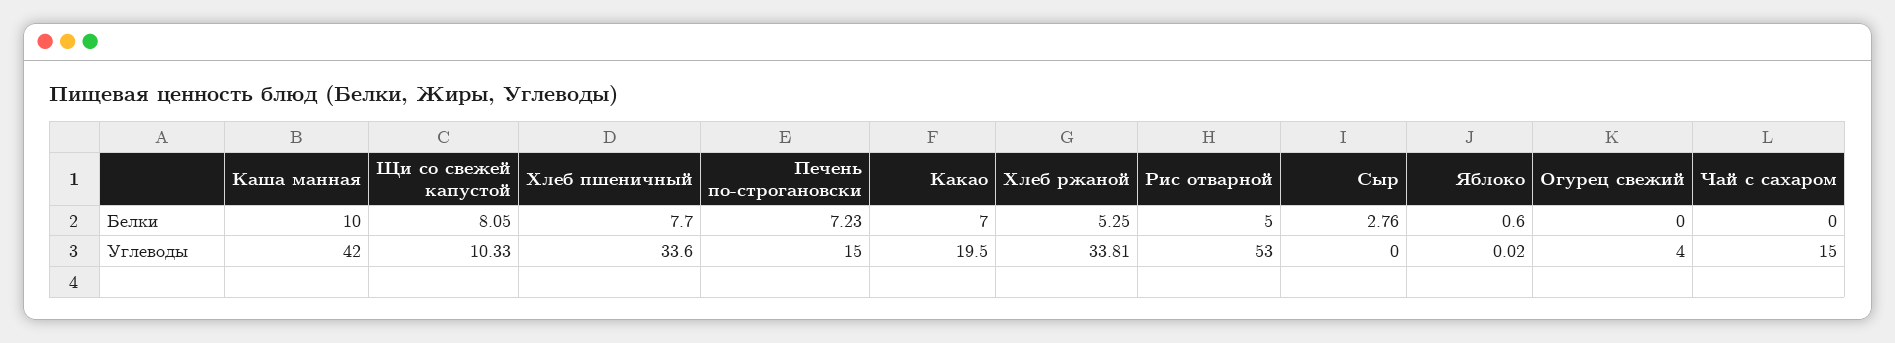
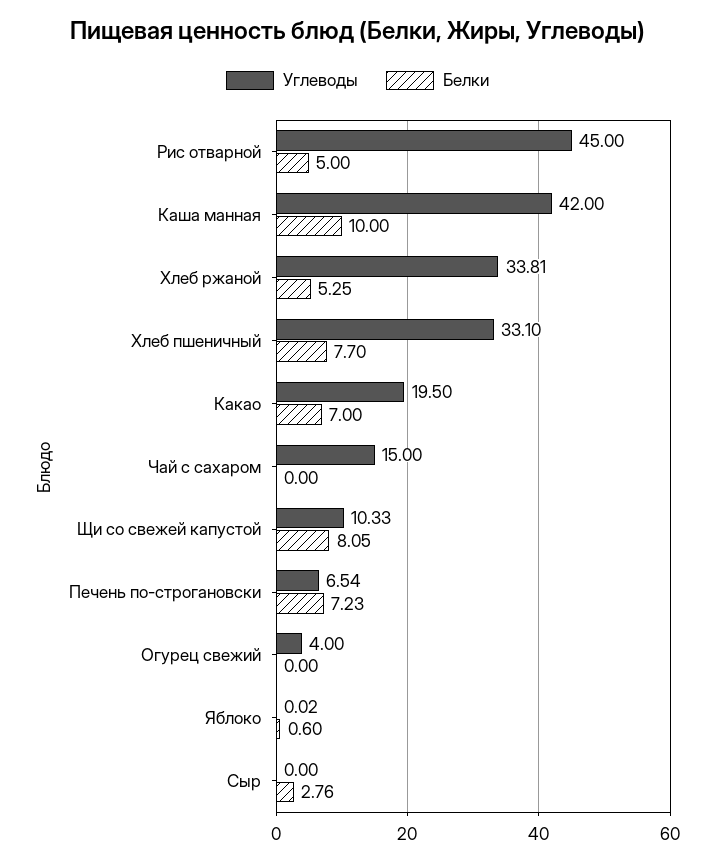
  {
    "Белки": {
      "Каша манная": 10,
      "Щи со свежей капустой": 8.05,
      "Хлеб пшеничный": 7.7,
      "Печень по-строгановски": 7.23,
      "Какао": 7,
      "Хлеб ржаной": 5.25,
      "Рис отварной": 5,
      "Сыр": 2.76,
      "Яблоко": 0.6,
      "Огурец свежий": 0,
      "Чай с сахаром": 0
    },
    "Углеводы": {
      "Каша манная": 42,
      "Щи со свежей капустой": 10.33,
-     "Хлеб пшеничный": 33.6,
+     "Хлеб пшеничный": 33.1,
-     "Печень по-строгановски": 15,
+     "Печень по-строгановски": 6.54,
      "Какао": 19.5,
      "Хлеб ржаной": 33.81,
-     "Рис отварной": 53,
+     "Рис отварной": 45,
      "Сыр": 0,
      "Яблоко": 0.02,
      "Огурец свежий": 4,
      "Чай с сахаром": 15
    }
  }

